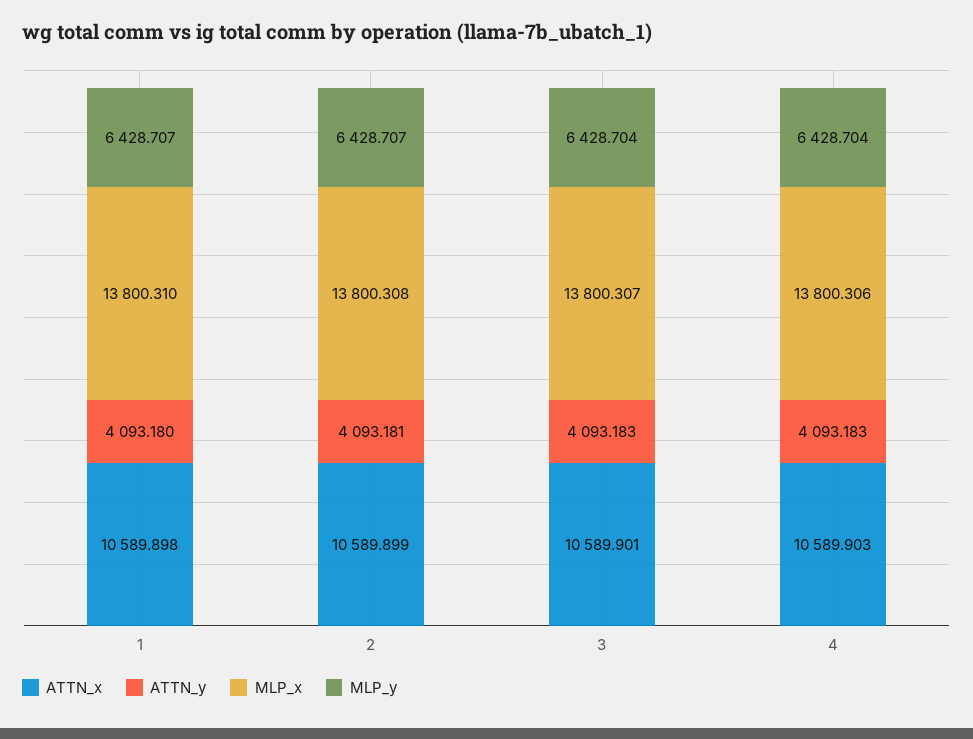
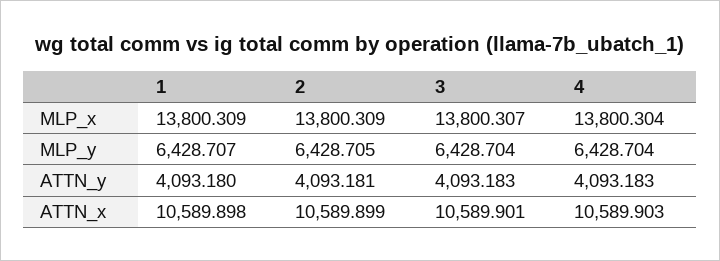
  {
    "ATTN_x": {
      "1": 10589.898,
      "2": 10589.899,
      "3": 10589.901,
      "4": 10589.903
    },
    "ATTN_y": {
      "1": 4093.18,
      "2": 4093.181,
      "3": 4093.183,
      "4": 4093.183
    },
    "MLP_x": {
-     "1": 13800.31,
+     "1": 13800.309,
-     "2": 13800.308,
+     "2": 13800.309,
      "3": 13800.307,
-     "4": 13800.306
+     "4": 13800.304
    },
    "MLP_y": {
      "1": 6428.707,
-     "2": 6428.707,
+     "2": 6428.705,
      "3": 6428.704,
      "4": 6428.704
    }
  }

